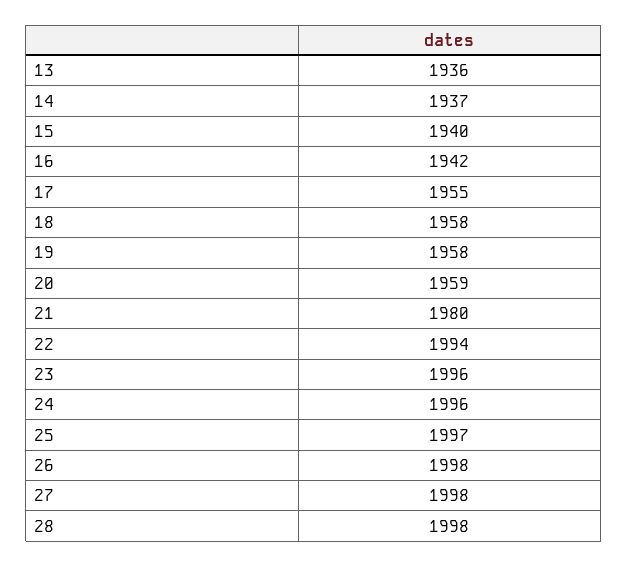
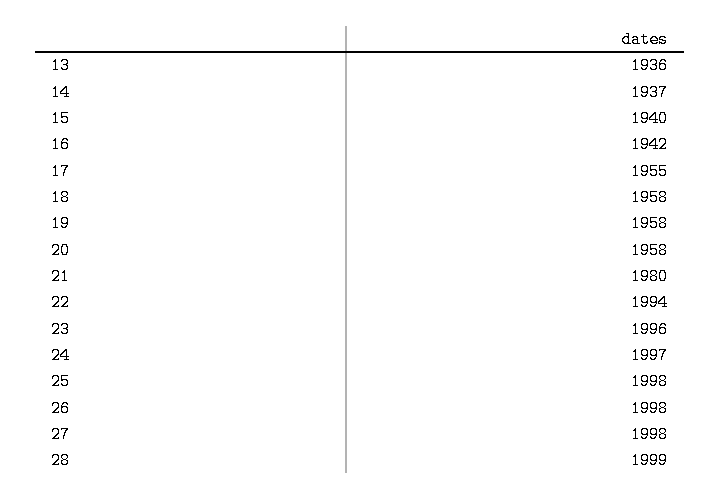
  {
    "13": 1936,
    "14": 1937,
    "15": 1940,
    "16": 1942,
    "17": 1955,
    "18": 1958,
    "19": 1958,
-   "20": 1959,
+   "20": 1958,
    "21": 1980,
    "22": 1994,
    "23": 1996,
-   "24": 1996,
+   "24": 1997,
-   "25": 1997,
+   "25": 1998,
    "26": 1998,
    "27": 1998,
-   "28": 1998
+   "28": 1999
  }

